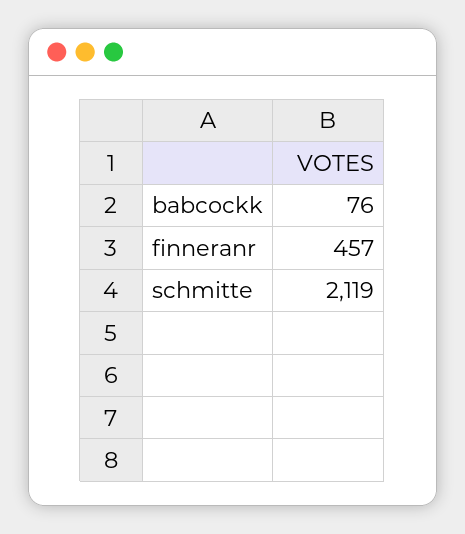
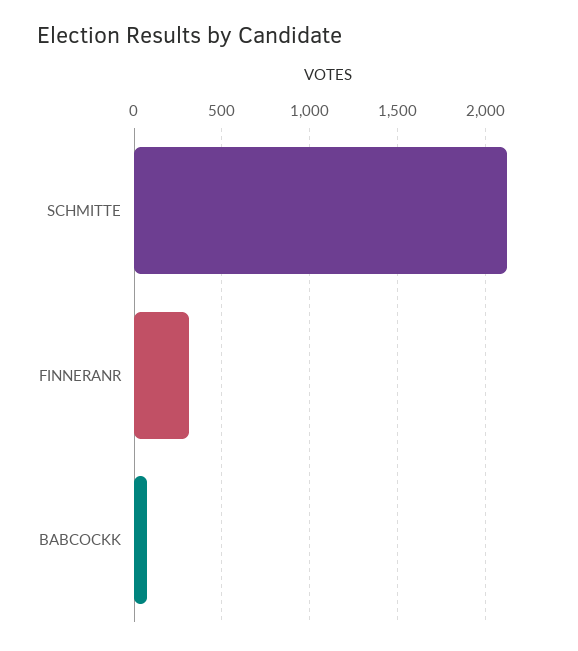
  {
    "babcockk": 76,
-   "finneranr": 457,
+   "finneranr": 300,
    "schmitte": 2119
  }

